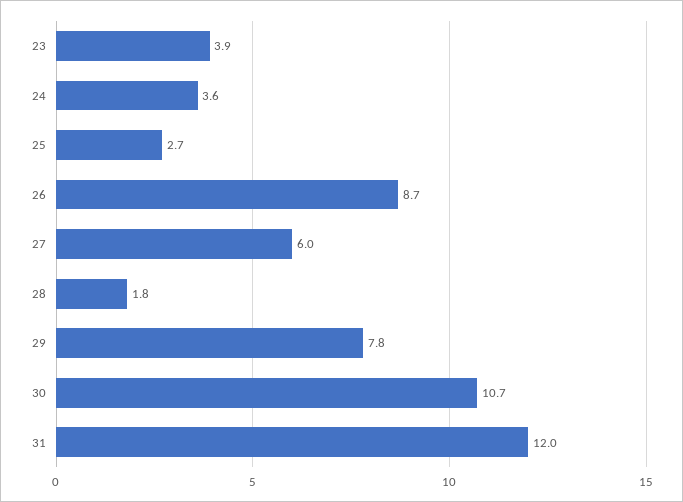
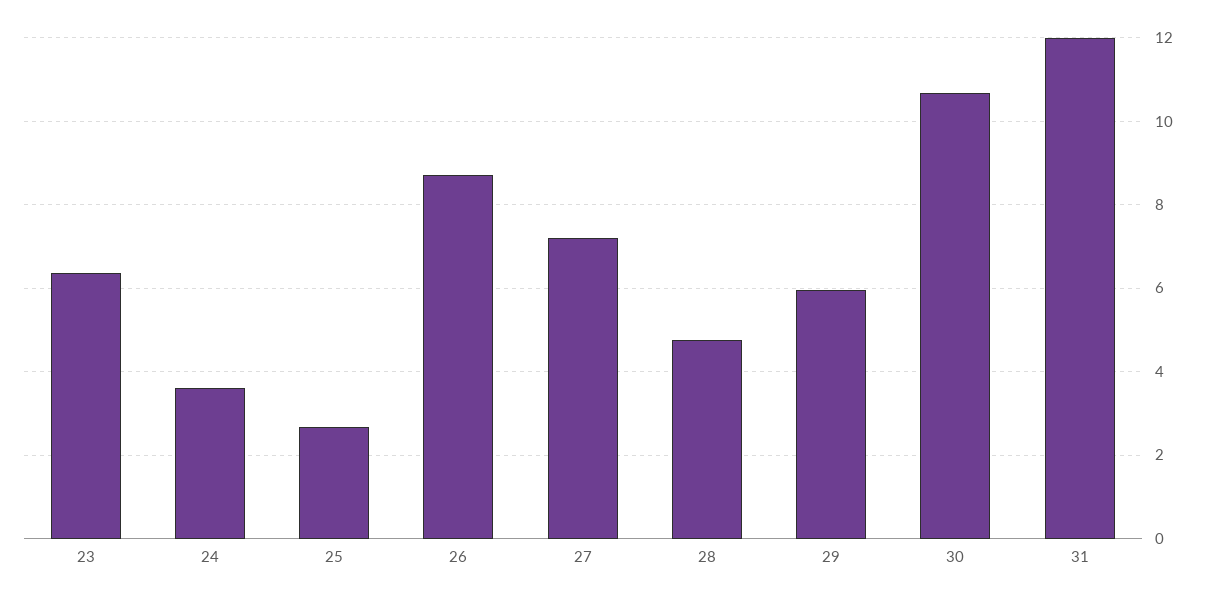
  {
-   "23": 3.9,
+   "23": 6.4,
    "24": 3.6,
    "25": 2.7,
    "26": 8.7,
-   "27": 6,
+   "27": 7.2,
-   "28": 1.8,
+   "28": 4.8,
-   "29": 7.8,
+   "29": 6,
    "30": 10.7,
    "31": 12
  }

